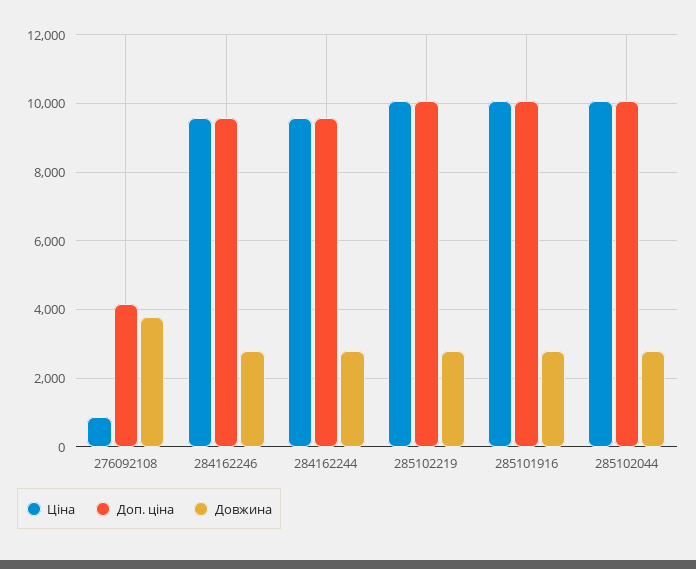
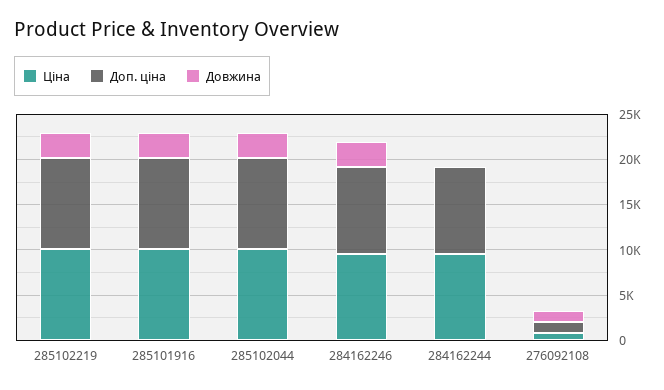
  {
    "Ціна": {
      "276092108": 800,
      "284162246": 9600,
      "284162244": 9600,
      "285102219": 10000,
      "285101916": 10000,
      "285102044": 10000
    },
    "Доп. ціна": {
-     "276092108": 4200,
+     "276092108": 1000,
      "284162246": 9600,
      "284162244": 9600,
      "285102219": 10000,
      "285101916": 10000,
      "285102044": 10000
    },
    "Довжина": {
-     "276092108": 3800,
+     "276092108": 1000,
      "284162246": 2800,
-     "284162244": 2800,
+     "284162244": 0,
      "285102219": 2800,
      "285101916": 2800,
      "285102044": 2800
    }
  }

